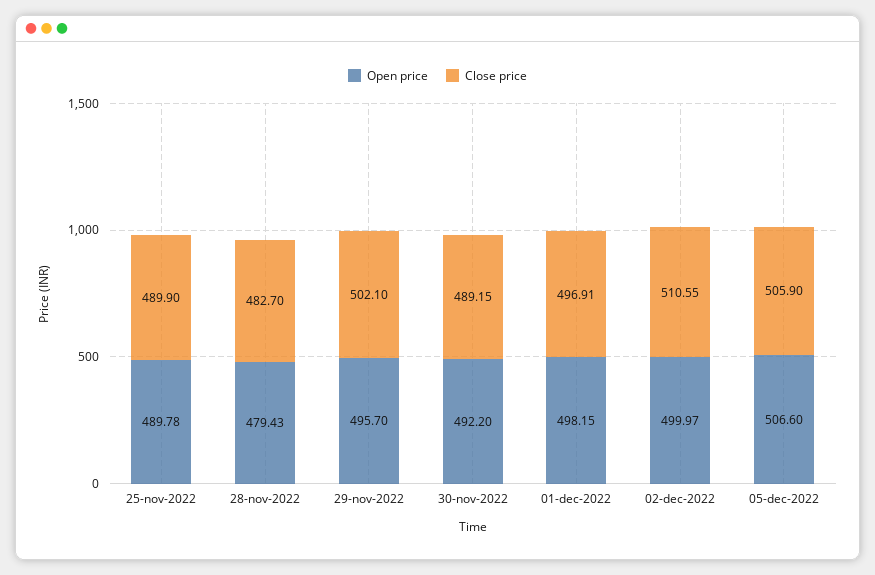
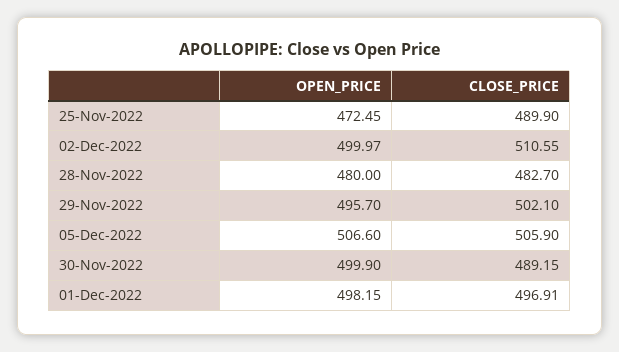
  {
    "Open price": {
-     "25-nov-2022": 489.78,
+     "25-nov-2022": 472.45,
-     "28-nov-2022": 479.43,
+     "28-nov-2022": 480,
      "29-nov-2022": 495.7,
-     "30-nov-2022": 492.2,
+     "30-nov-2022": 499.9,
      "01-dec-2022": 498.15,
      "02-dec-2022": 499.97,
      "05-dec-2022": 506.6
    },
    "Close price": {
      "25-nov-2022": 489.9,
      "28-nov-2022": 482.7,
      "29-nov-2022": 502.1,
      "30-nov-2022": 489.15,
      "01-dec-2022": 496.91,
      "02-dec-2022": 510.55,
      "05-dec-2022": 505.9
    }
  }

